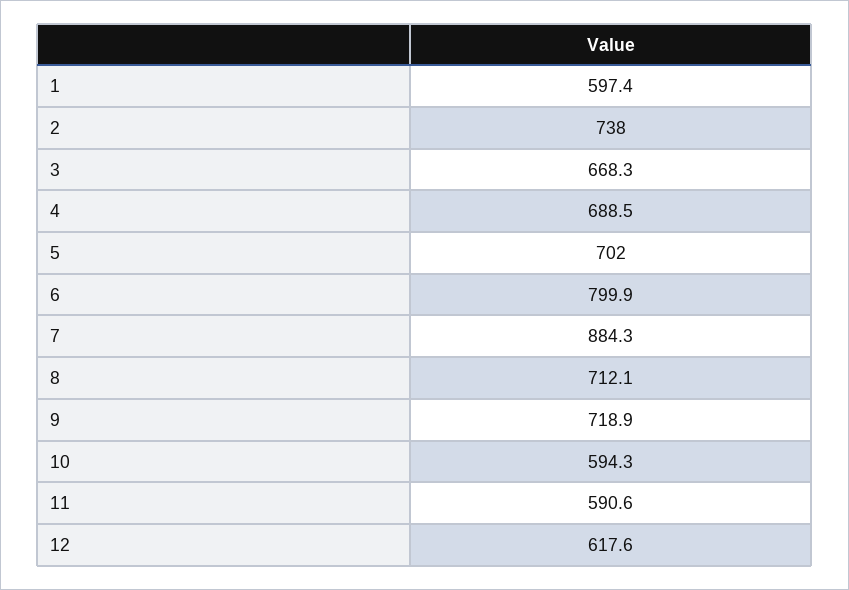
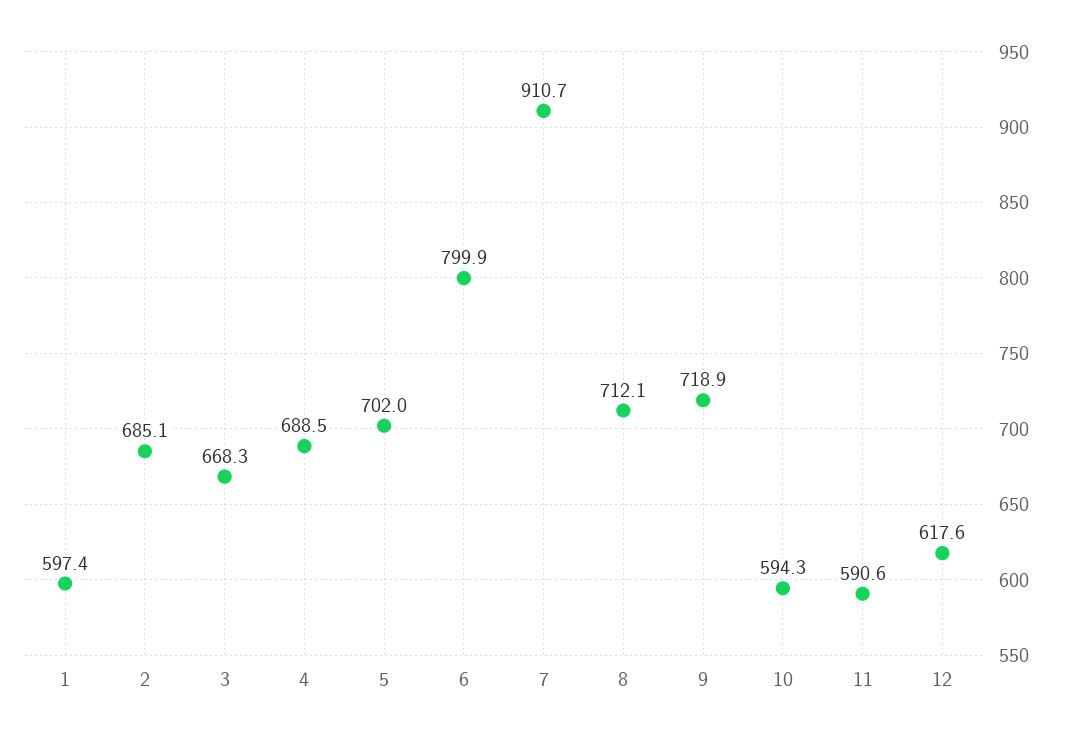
  {
    "1": 597.4,
-   "2": 738,
+   "2": 685.1,
    "3": 668.3,
    "4": 688.5,
    "5": 702,
    "6": 799.9,
-   "7": 884.3,
+   "7": 910.7,
    "8": 712.1,
    "9": 718.9,
    "10": 594.3,
    "11": 590.6,
    "12": 617.6
  }

